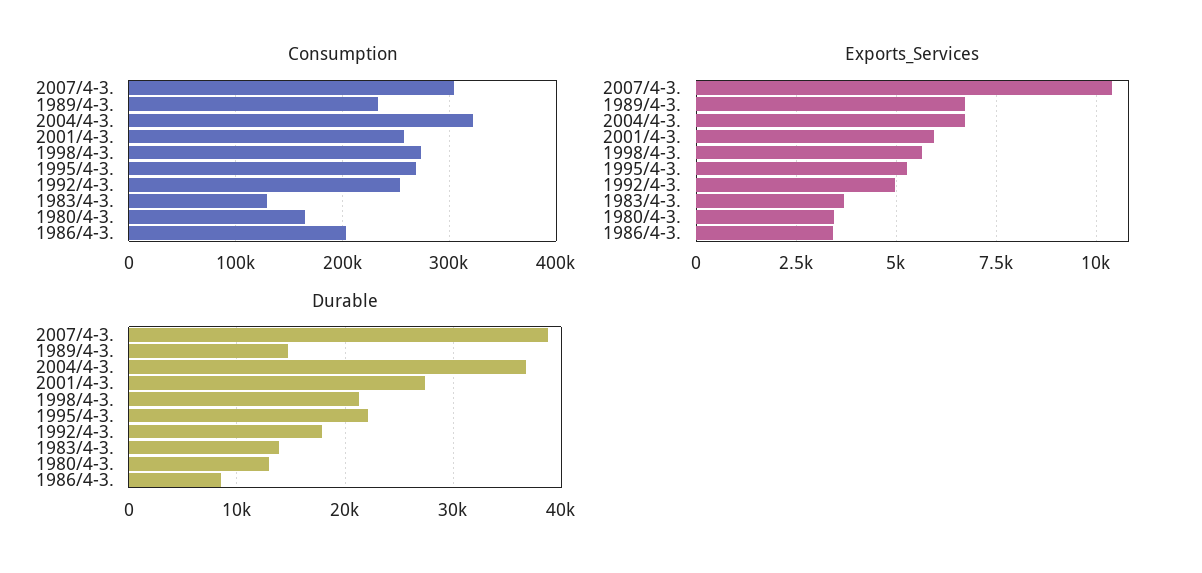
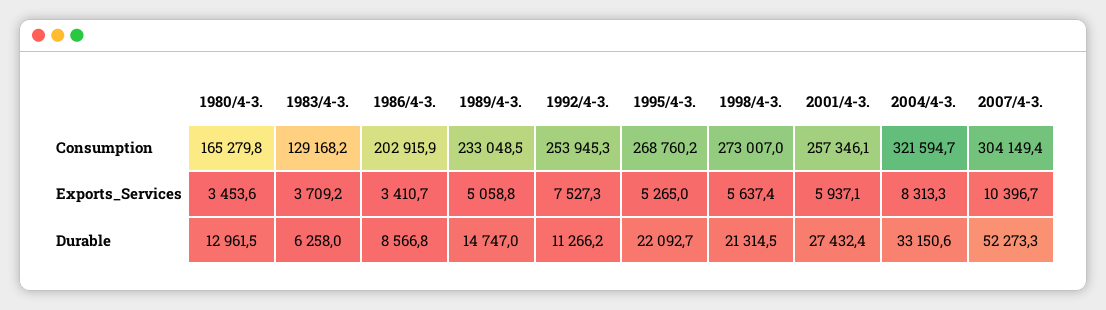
  {
    "Consumption": {
      "2007/4-3.": 304149.4,
      "1989/4-3.": 233048.5,
      "2004/4-3.": 321594.7,
      "2001/4-3.": 257346.1,
      "1998/4-3.": 273007,
      "1995/4-3.": 268760.2,
      "1992/4-3.": 253945.3,
      "1983/4-3.": 129168.2,
      "1980/4-3.": 165279.8,
      "1986/4-3.": 202915.9
    },
    "Exports_Services": {
      "2007/4-3.": 10396.7,
-     "1989/4-3.": 6750,
+     "1989/4-3.": 5058.8,
-     "2004/4-3.": 6750,
+     "2004/4-3.": 8313.3,
      "2001/4-3.": 5937.1,
      "1998/4-3.": 5637.4,
      "1995/4-3.": 5265,
-     "1992/4-3.": 5000,
+     "1992/4-3.": 7527.3,
      "1983/4-3.": 3709.2,
      "1980/4-3.": 3453.6,
      "1986/4-3.": 3410.7
    },
    "Durable": {
-     "2007/4-3.": 39000,
+     "2007/4-3.": 52273.3,
      "1989/4-3.": 14747,
-     "2004/4-3.": 37000,
+     "2004/4-3.": 33150.6,
      "2001/4-3.": 27432.4,
      "1998/4-3.": 21314.5,
      "1995/4-3.": 22092.7,
-     "1992/4-3.": 18000,
+     "1992/4-3.": 11266.2,
-     "1983/4-3.": 14000,
+     "1983/4-3.": 6258,
      "1980/4-3.": 12961.5,
      "1986/4-3.": 8566.8
    }
  }

